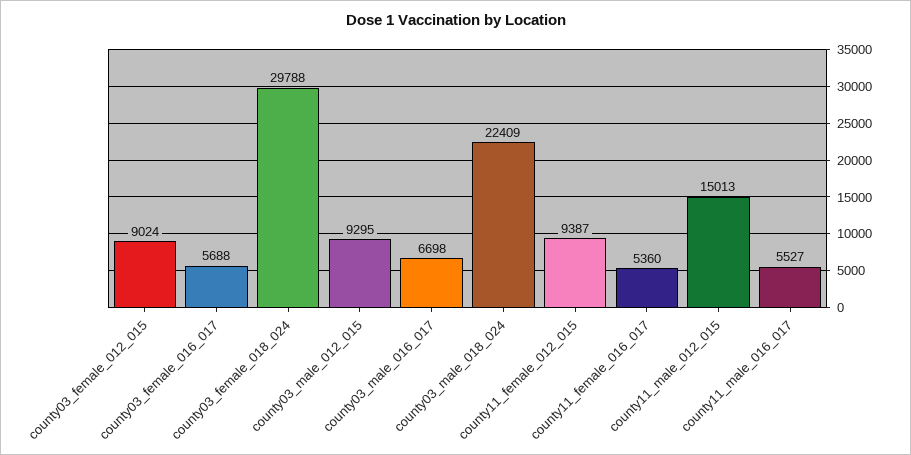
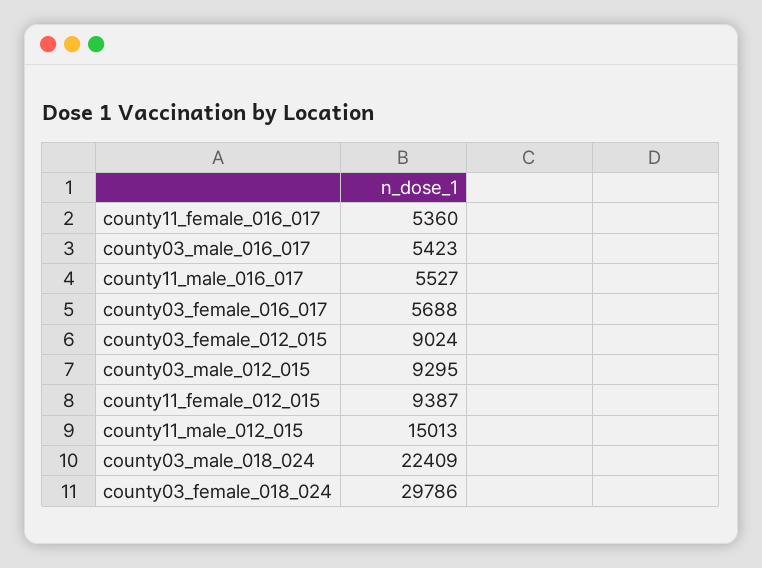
  {
    "county03_female_012_015": 9024,
    "county03_female_016_017": 5688,
-   "county03_female_018_024": 29788,
+   "county03_female_018_024": 29786,
    "county03_male_012_015": 9295,
-   "county03_male_016_017": 6698,
+   "county03_male_016_017": 5423,
    "county03_male_018_024": 22409,
    "county11_female_012_015": 9387,
    "county11_female_016_017": 5360,
    "county11_male_012_015": 15013,
    "county11_male_016_017": 5527
  }

